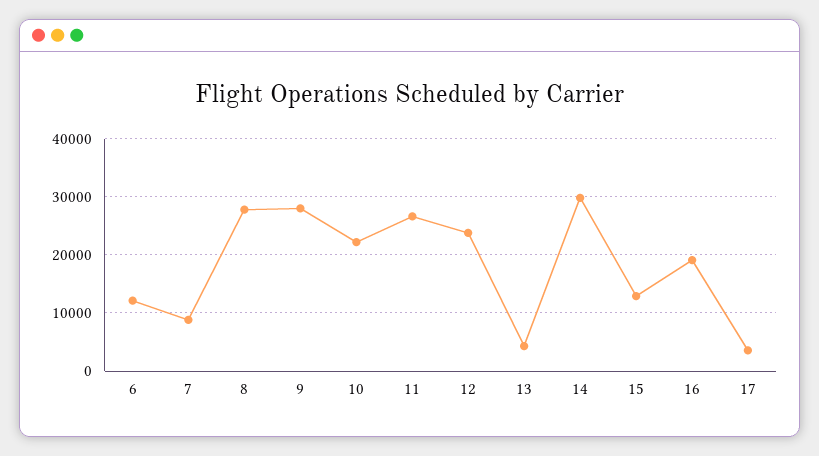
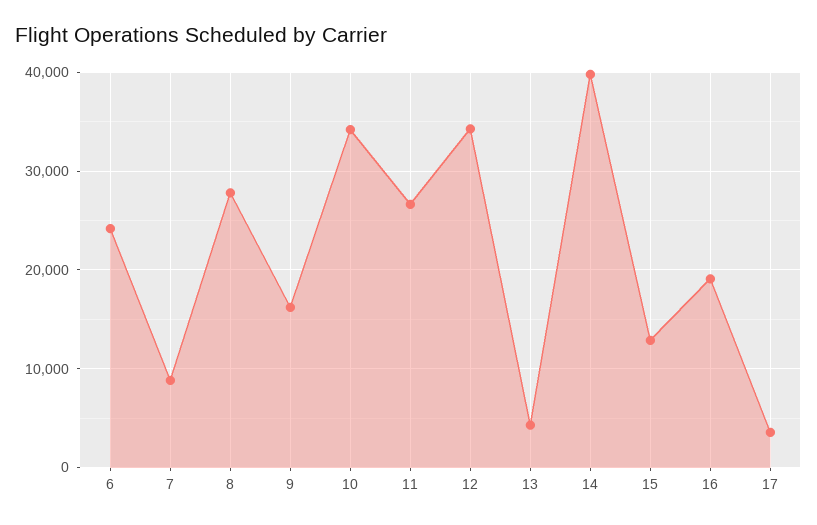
  {
-   "6": 12000,
+   "6": 24000,
    "7": 9000,
    "8": 28000,
-   "9": 28000,
+   "9": 16000,
-   "10": 22000,
+   "10": 34000,
    "11": 27000,
-   "12": 24000,
+   "12": 34000,
    "13": 4000,
-   "14": 30000,
+   "14": 40000,
    "15": 13000,
    "16": 19000,
    "17": 4000
  }

